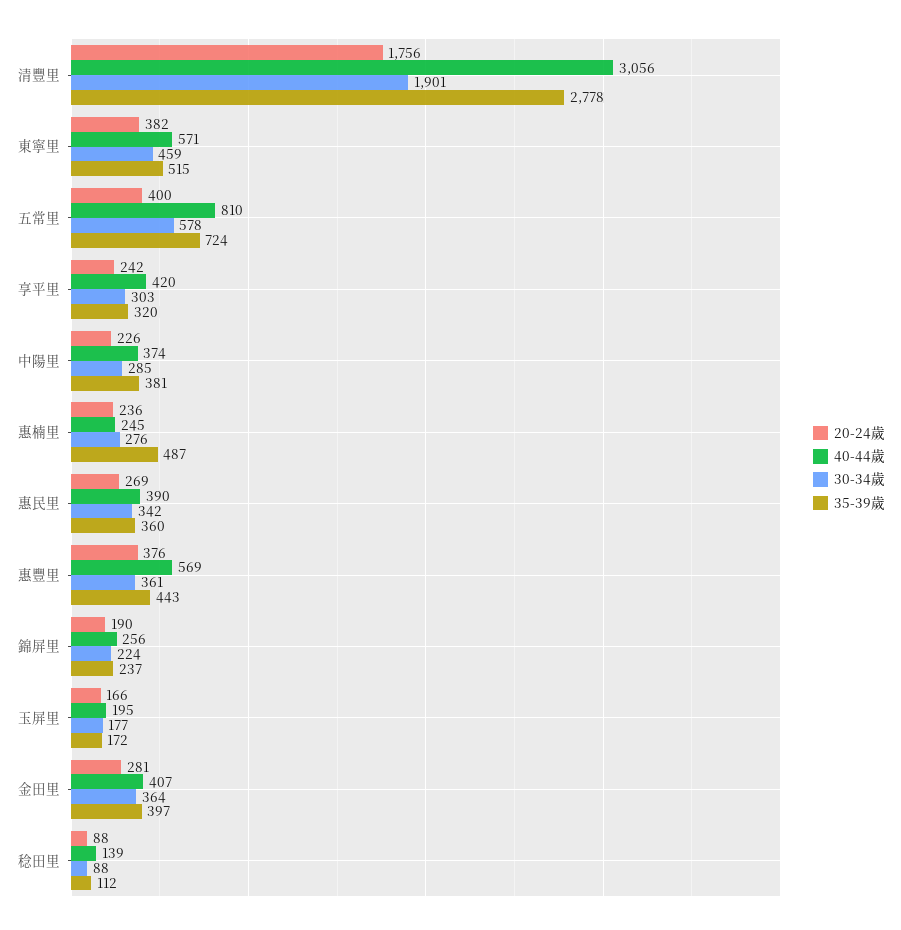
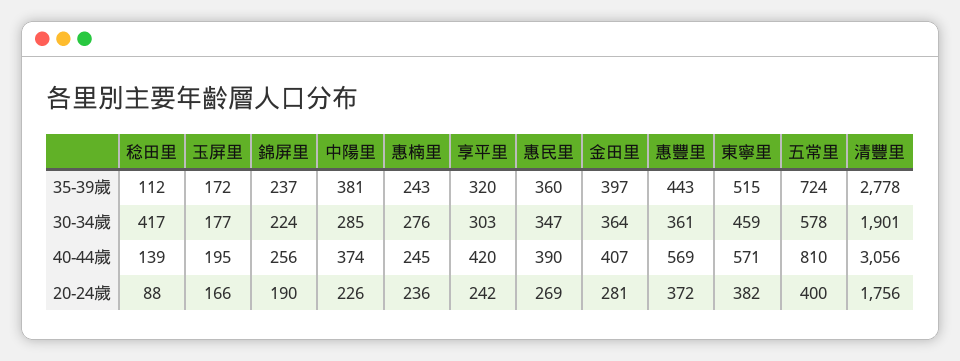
  {
    "20-24歲": {
      "清豐里": 1756,
      "東寧里": 382,
      "五常里": 400,
      "享平里": 242,
      "中陽里": 226,
      "惠楠里": 236,
      "惠民里": 269,
-     "惠豐里": 376,
+     "惠豐里": 372,
      "錦屏里": 190,
      "玉屏里": 166,
      "金田里": 281,
      "稔田里": 88
    },
    "40-44歲": {
      "清豐里": 3056,
      "東寧里": 571,
      "五常里": 810,
      "享平里": 420,
      "中陽里": 374,
      "惠楠里": 245,
      "惠民里": 390,
      "惠豐里": 569,
      "錦屏里": 256,
      "玉屏里": 195,
      "金田里": 407,
      "稔田里": 139
    },
    "30-34歲": {
      "清豐里": 1901,
      "東寧里": 459,
      "五常里": 578,
      "享平里": 303,
      "中陽里": 285,
      "惠楠里": 276,
-     "惠民里": 342,
+     "惠民里": 347,
      "惠豐里": 361,
      "錦屏里": 224,
      "玉屏里": 177,
      "金田里": 364,
-     "稔田里": 88
+     "稔田里": 417
    },
    "35-39歲": {
      "清豐里": 2778,
      "東寧里": 515,
      "五常里": 724,
      "享平里": 320,
      "中陽里": 381,
-     "惠楠里": 487,
+     "惠楠里": 243,
      "惠民里": 360,
      "惠豐里": 443,
      "錦屏里": 237,
      "玉屏里": 172,
      "金田里": 397,
      "稔田里": 112
    }
  }

